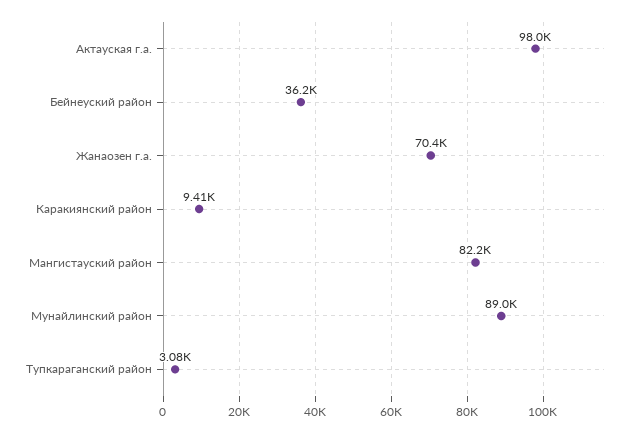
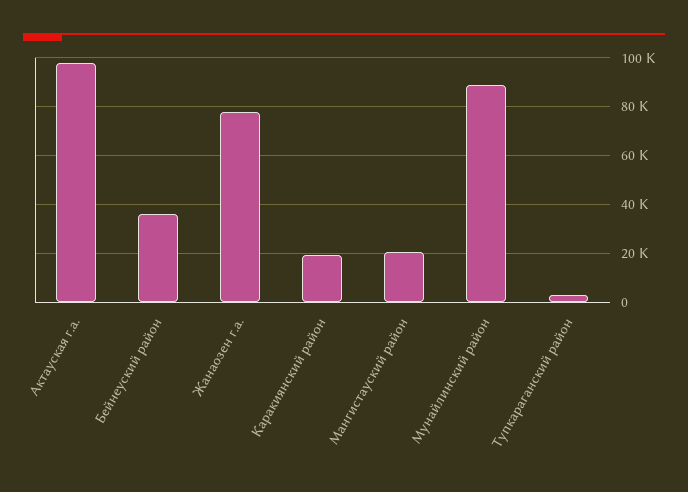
  {
    "Актауская г.а.": 98000,
    "Бейнеуский район": 36200,
-   "Жанаозен г.а.": 70400,
+   "Жанаозен г.а.": 77500,
-   "Каракиянский район": 9410,
+   "Каракиянский район": 20000,
-   "Мангистауский район": 82200,
+   "Мангистауский район": 20000,
    "Мунайлинский район": 89000,
    "Тупкараганский район": 3080
  }

